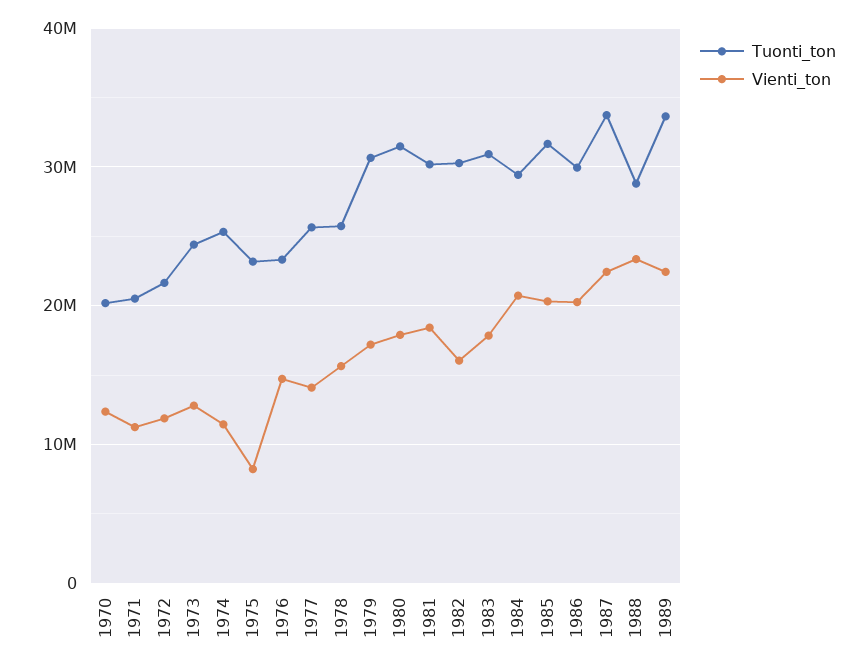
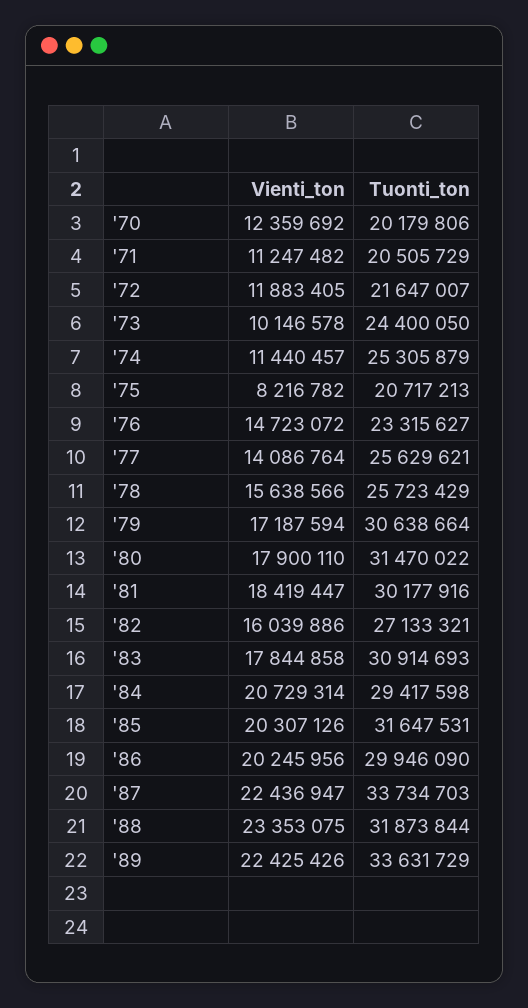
  {
    "Tuonti_ton": {
      "1970": 20179806,
      "1971": 20505729,
      "1972": 21647007,
      "1973": 24400050,
      "1974": 25305879,
-     "1975": 23000000,
+     "1975": 20717213,
      "1976": 23315627,
      "1977": 25629621,
      "1978": 25723429,
      "1979": 30638664,
      "1980": 31470022,
      "1981": 30177916,
-     "1982": 30000000,
+     "1982": 27133321,
      "1983": 30914693,
      "1984": 29417598,
      "1985": 31647531,
      "1986": 29946090,
      "1987": 33734703,
-     "1988": 29000000,
+     "1988": 31873844,
      "1989": 33631729
    },
    "Vienti_ton": {
      "1970": 12359692,
      "1971": 11247482,
      "1972": 11883405,
-     "1973": 13000000,
+     "1973": 10146578,
      "1974": 11440457,
      "1975": 8216782,
      "1976": 14723072,
      "1977": 14086764,
      "1978": 15638566,
      "1979": 17187594,
      "1980": 17900110,
      "1981": 18419447,
      "1982": 16039886,
      "1983": 17844858,
      "1984": 20729314,
      "1985": 20307126,
      "1986": 20245956,
      "1987": 22436947,
      "1988": 23353075,
      "1989": 22425426
    }
  }

